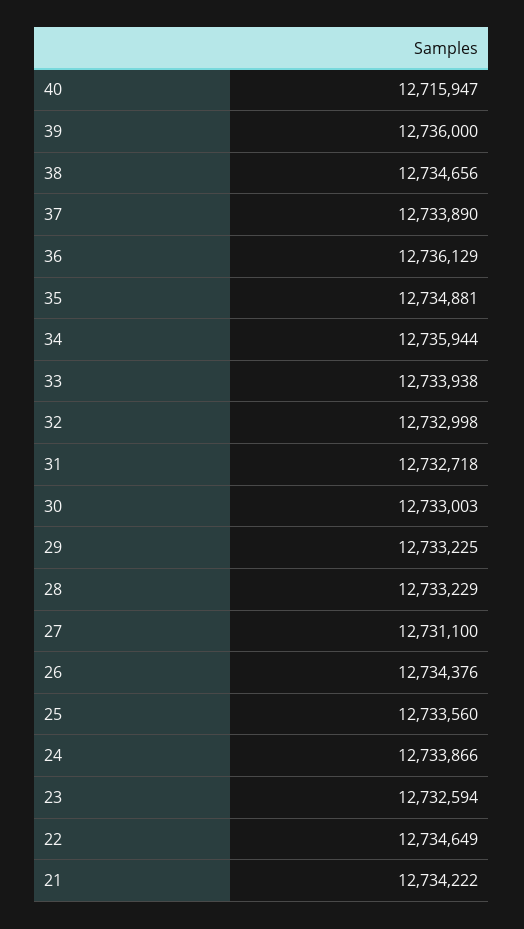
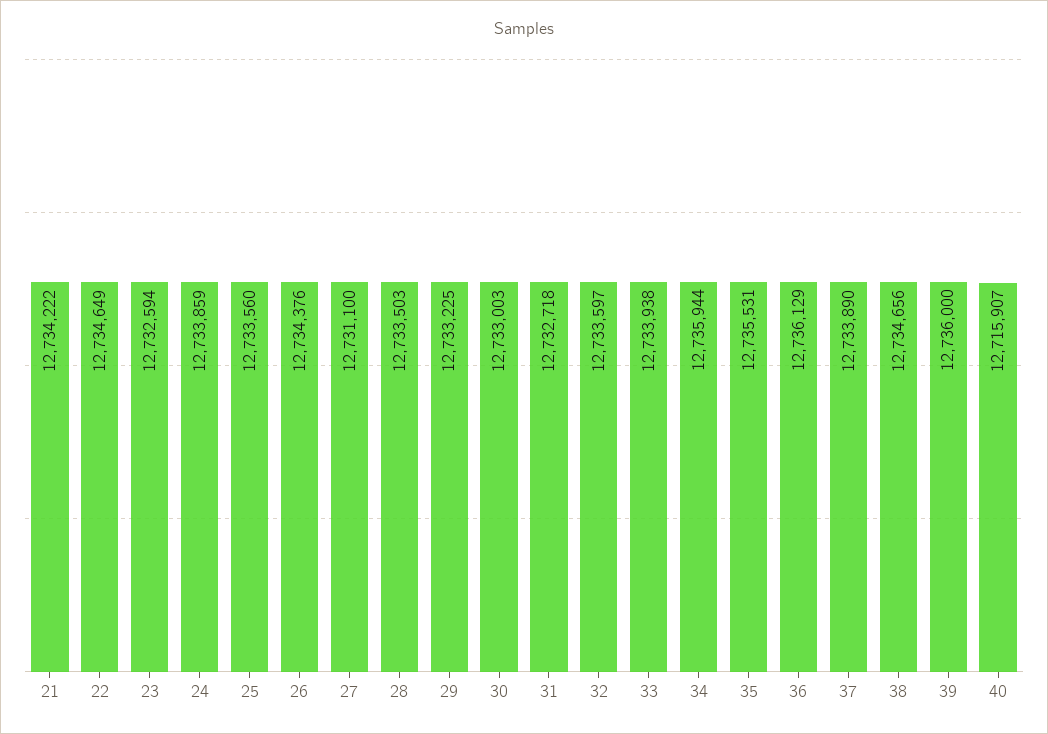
  {
-   "40": 12715947,
+   "40": 12715907,
    "39": 12736000,
    "38": 12734656,
    "37": 12733890,
    "36": 12736129,
-   "35": 12734881,
+   "35": 12735531,
    "34": 12735944,
    "33": 12733938,
-   "32": 12732998,
+   "32": 12733597,
    "31": 12732718,
    "30": 12733003,
    "29": 12733225,
-   "28": 12733229,
+   "28": 12733503,
    "27": 12731100,
    "26": 12734376,
    "25": 12733560,
-   "24": 12733866,
+   "24": 12733859,
    "23": 12732594,
    "22": 12734649,
    "21": 12734222
  }

